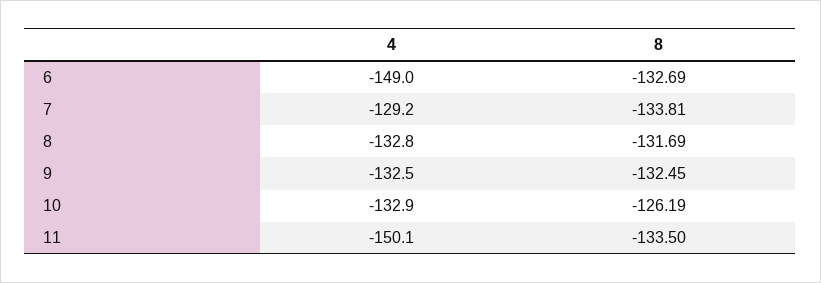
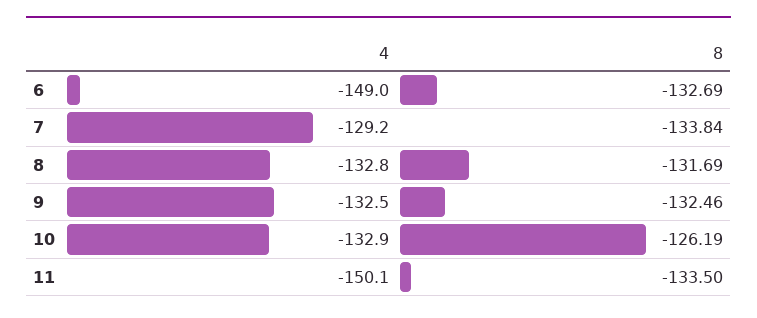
  {
    "4": {
      "6": -149,
      "7": -129.2,
      "8": -132.8,
      "9": -132.5,
      "10": -132.9,
      "11": -150.1
    },
    "8": {
      "6": -132.69,
-     "7": -133.81,
+     "7": -133.84,
      "8": -131.69,
-     "9": -132.45,
+     "9": -132.46,
      "10": -126.19,
      "11": -133.5
    }
  }

